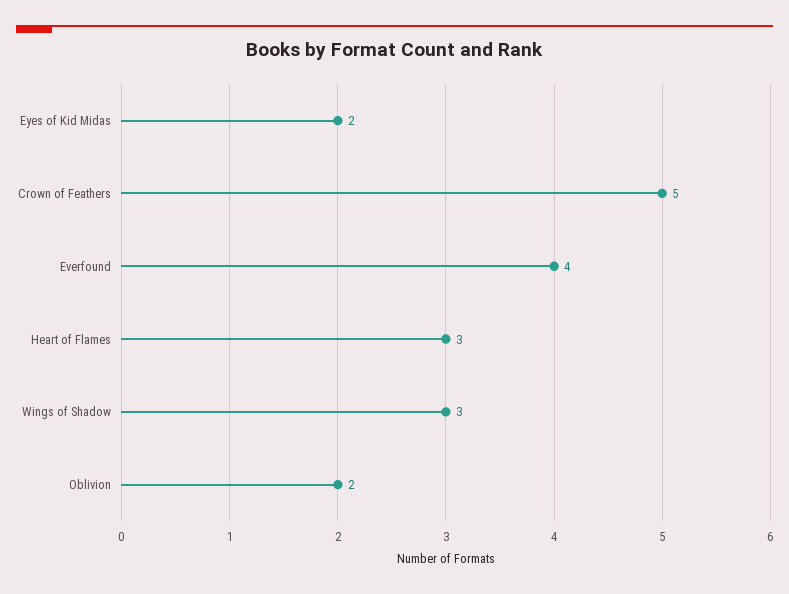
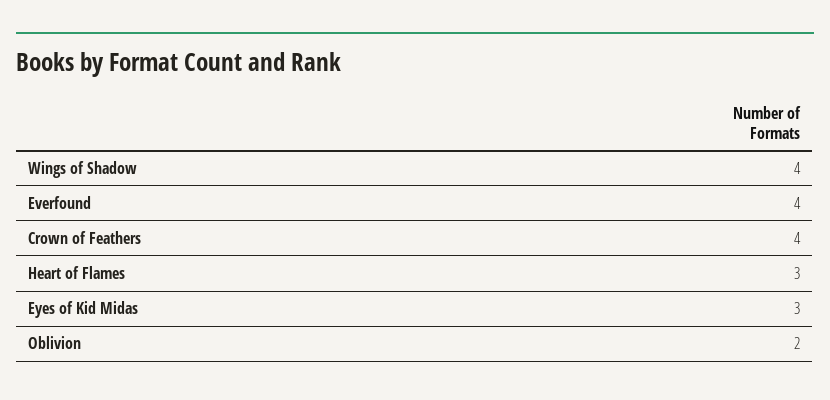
  {
-   "Eyes of Kid Midas": 2,
+   "Eyes of Kid Midas": 3,
-   "Crown of Feathers": 5,
+   "Crown of Feathers": 4,
    "Everfound": 4,
    "Heart of Flames": 3,
-   "Wings of Shadow": 3,
+   "Wings of Shadow": 4,
    "Oblivion": 2
  }

